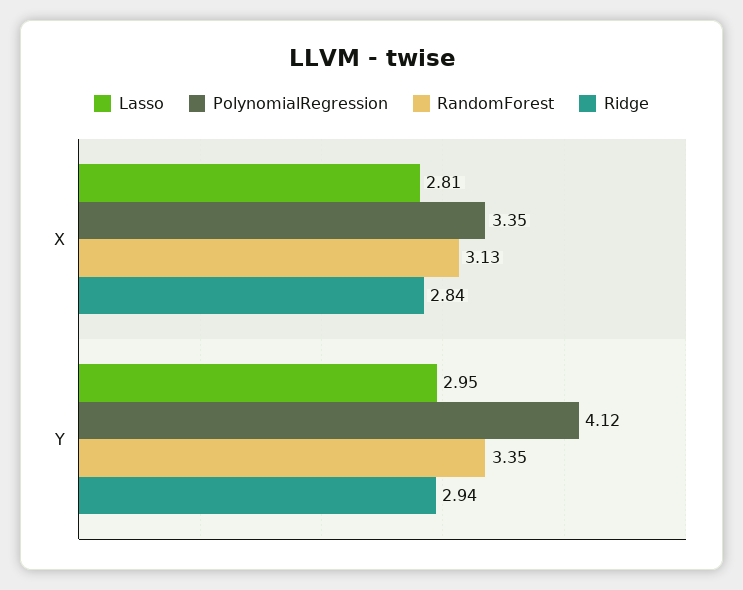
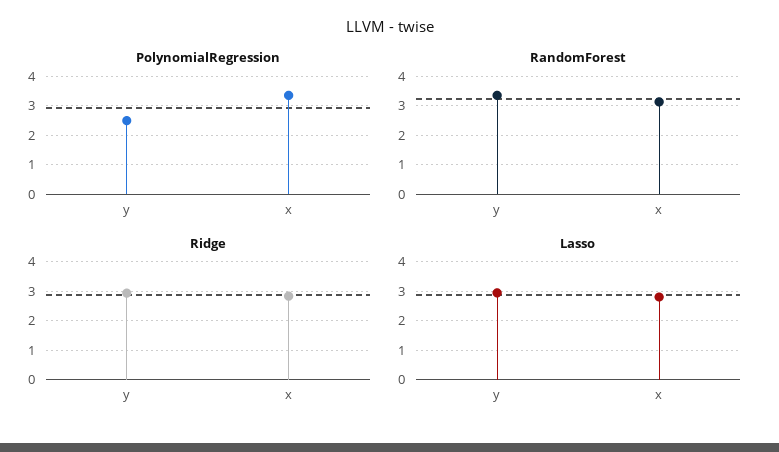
  {
    "Lasso": {
      "X": 2.81,
      "Y": 2.95
    },
    "PolynomialRegression": {
      "X": 3.35,
-     "Y": 4.12
+     "Y": 2.5
    },
    "RandomForest": {
      "X": 3.13,
      "Y": 3.35
    },
    "Ridge": {
      "X": 2.84,
      "Y": 2.94
    }
  }

